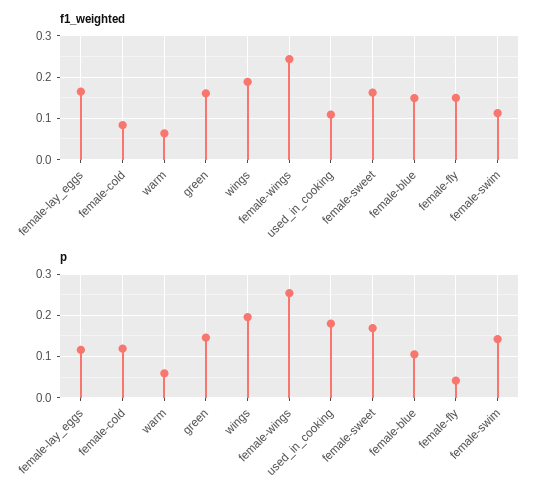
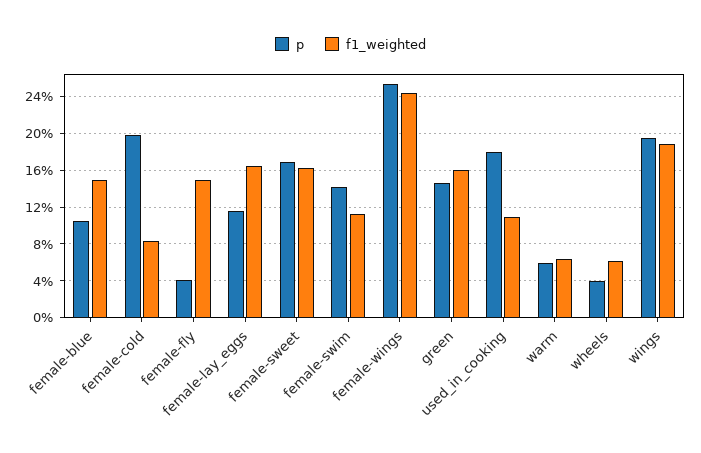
  {
    "f1_weighted": {
      "female-lay_eggs": 0.17,
      "female-cold": 0.08,
      "warm": 0.06,
      "green": 0.16,
      "wings": 0.19,
      "female-wings": 0.24,
      "used_in_cooking": 0.11,
      "female-sweet": 0.16,
      "female-blue": 0.15,
      "female-fly": 0.15,
-     "female-swim": 0.11
+     "female-swim": 0.11,
+     "wheels": 0.06
    },
    "p": {
      "female-lay_eggs": 0.12,
-     "female-cold": 0.12,
+     "female-cold": 0.2,
      "warm": 0.06,
      "green": 0.15,
      "wings": 0.2,
      "female-wings": 0.25,
      "used_in_cooking": 0.18,
      "female-sweet": 0.17,
      "female-blue": 0.1,
      "female-fly": 0.04,
-     "female-swim": 0.14
+     "female-swim": 0.14,
+     "wheels": 0.04
    }
  }

